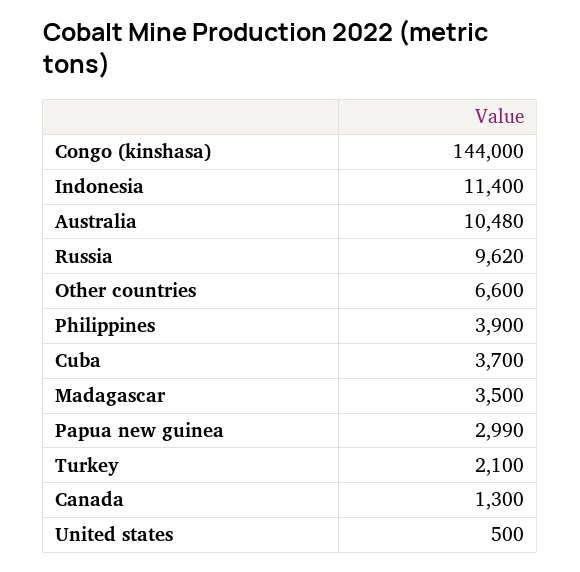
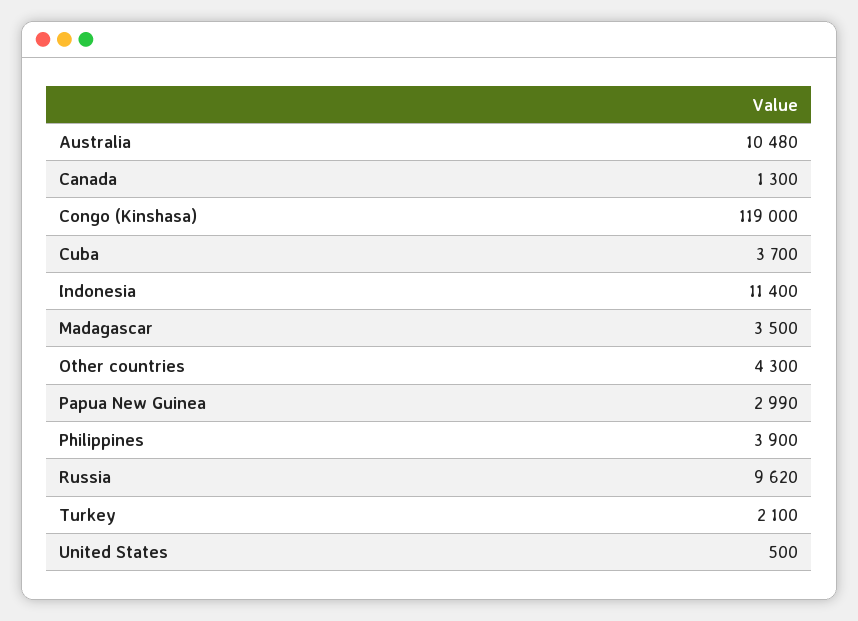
  {
-   "Congo (kinshasa)": 144000,
+   "Congo (kinshasa)": 119000,
    "Indonesia": 11400,
    "Australia": 10480,
    "Russia": 9620,
-   "Other countries": 6600,
+   "Other countries": 4300,
    "Philippines": 3900,
    "Cuba": 3700,
    "Madagascar": 3500,
    "Papua new guinea": 2990,
    "Turkey": 2100,
    "Canada": 1300,
    "United states": 500
  }

